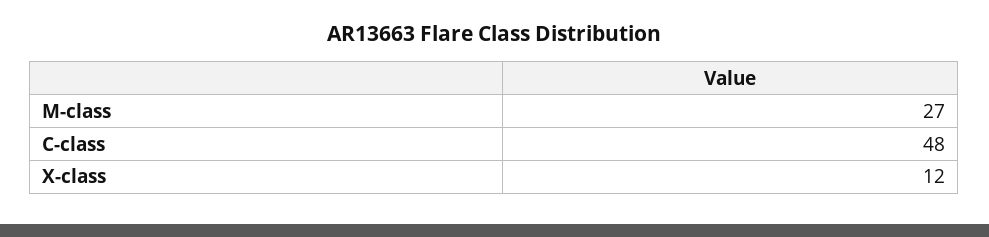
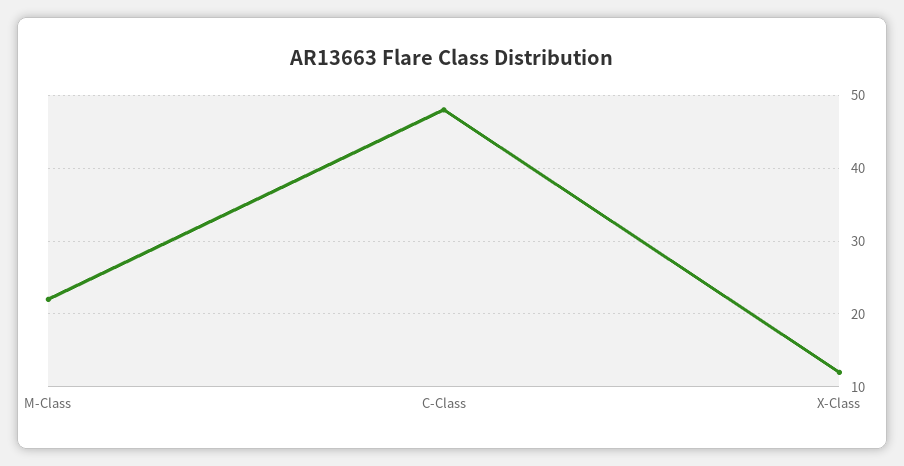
  {
-   "M-class": 27,
+   "M-class": 22,
    "C-class": 48,
    "X-class": 12
  }

